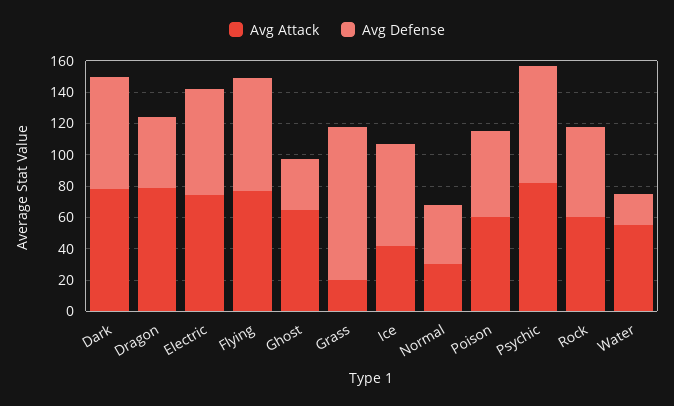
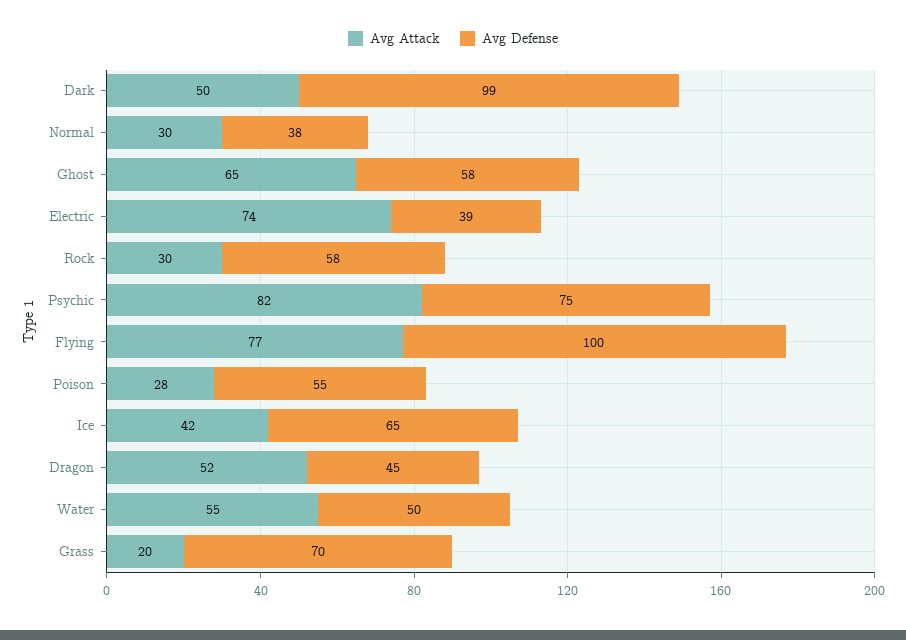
  {
    "Avg Attack": {
-     "Dark": 80,
+     "Dark": 50,
-     "Dragon": 80,
+     "Dragon": 52,
      "Electric": 74,
      "Flying": 77,
      "Ghost": 65,
      "Grass": 20,
      "Ice": 42,
      "Normal": 30,
-     "Poison": 60,
+     "Poison": 28,
      "Psychic": 82,
-     "Rock": 60,
+     "Rock": 30,
      "Water": 55
    },
    "Avg Defense": {
-     "Dark": 70,
+     "Dark": 99,
      "Dragon": 45,
-     "Electric": 70,
+     "Electric": 39,
-     "Flying": 70,
+     "Flying": 100,
-     "Ghost": 30,
+     "Ghost": 58,
-     "Grass": 100,
+     "Grass": 70,
      "Ice": 65,
      "Normal": 38,
      "Poison": 55,
      "Psychic": 75,
      "Rock": 58,
-     "Water": 20
+     "Water": 50
    }
  }

